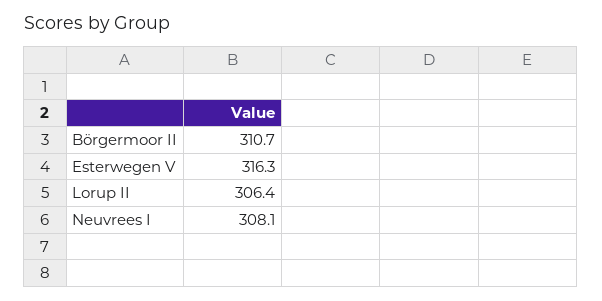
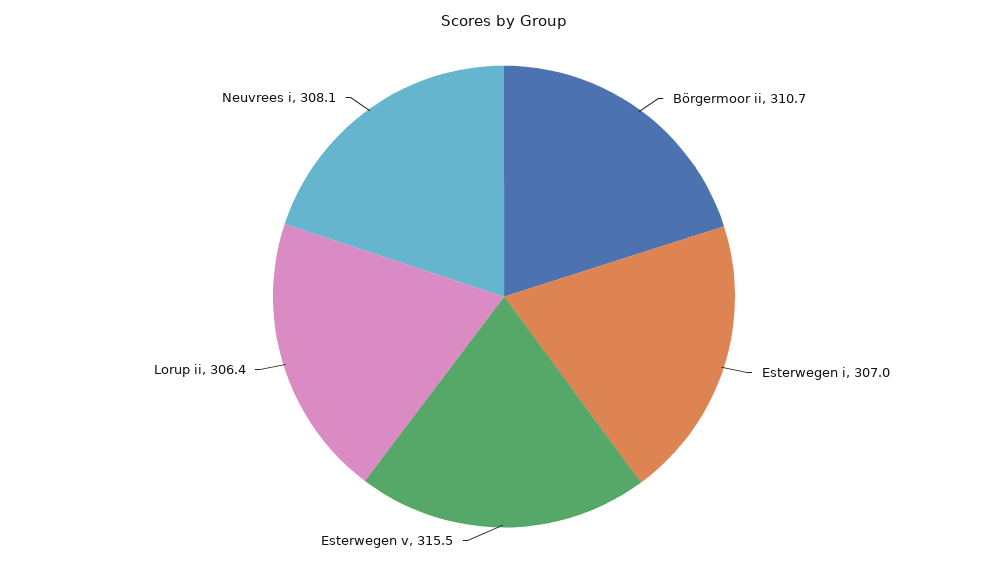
  {
    "Börgermoor II": 310.7,
-   "Esterwegen V": 316.3,
+   "Esterwegen V": 315.5,
    "Lorup II": 306.4,
-   "Neuvrees I": 308.1
+   "Neuvrees I": 308.1,
+   "Esterwegen i": 307
  }

